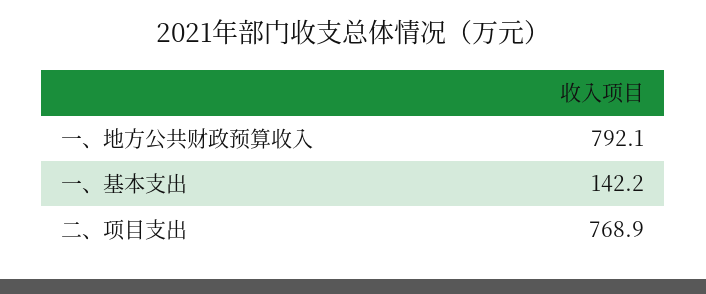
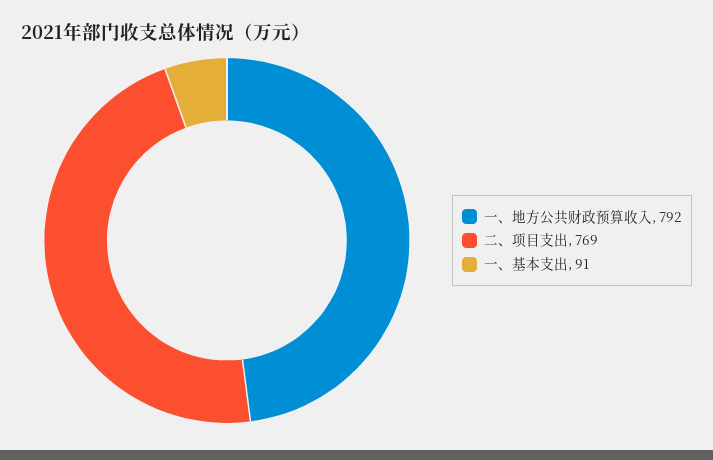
  {
    "一、地方公共财政预算收入": 792.1,
-   "一、基本支出": 142.2,
+   "一、基本支出": 91,
    "二、项目支出": 768.9
  }

